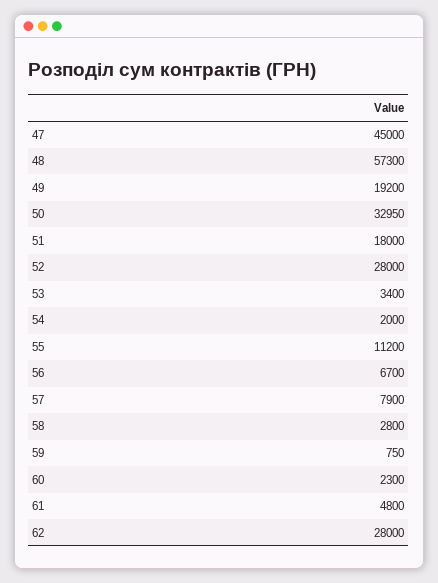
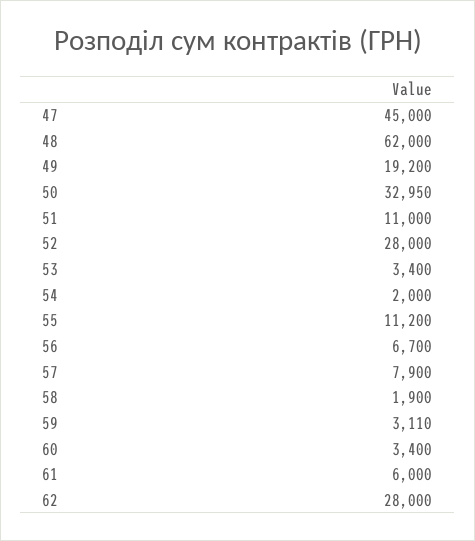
  {
    "47": 45000,
-   "48": 57300,
+   "48": 62000,
    "49": 19200,
    "50": 32950,
-   "51": 18000,
+   "51": 11000,
    "52": 28000,
    "53": 3400,
    "54": 2000,
    "55": 11200,
    "56": 6700,
    "57": 7900,
-   "58": 2800,
+   "58": 1900,
-   "59": 750,
+   "59": 3110,
-   "60": 2300,
+   "60": 3400,
-   "61": 4800,
+   "61": 6000,
    "62": 28000
  }

